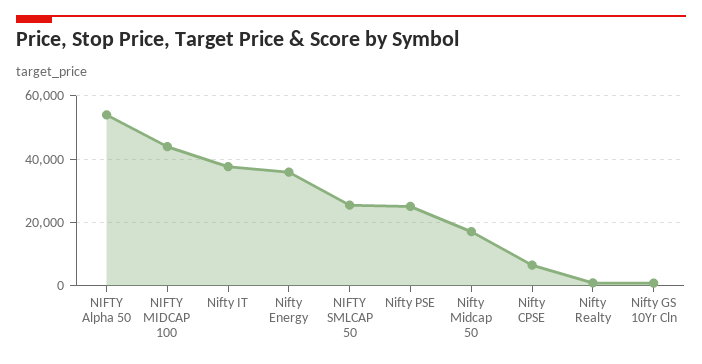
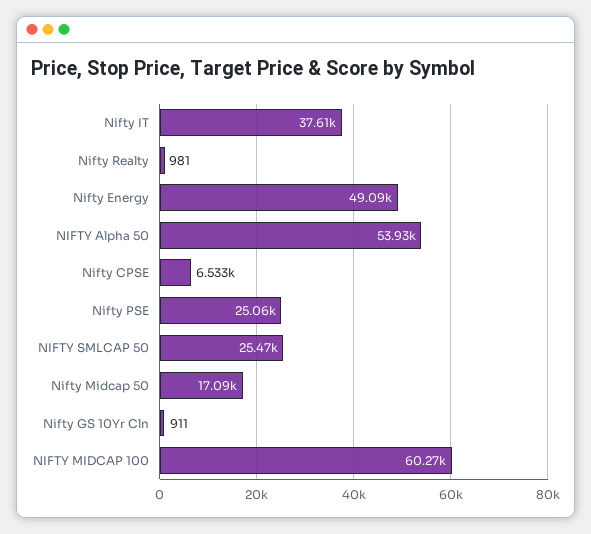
  {
    "NIFTY Alpha 50": 53930,
-   "NIFTY MIDCAP 100": 44000,
+   "NIFTY MIDCAP 100": 60270,
    "Nifty IT": 37610,
-   "Nifty Energy": 36000,
+   "Nifty Energy": 49090,
    "NIFTY SMLCAP 50": 25470,
    "Nifty PSE": 25060,
    "Nifty Midcap 50": 17090,
    "Nifty CPSE": 6533,
    "Nifty Realty": 981,
    "Nifty GS 10Yr Cln": 911
  }

